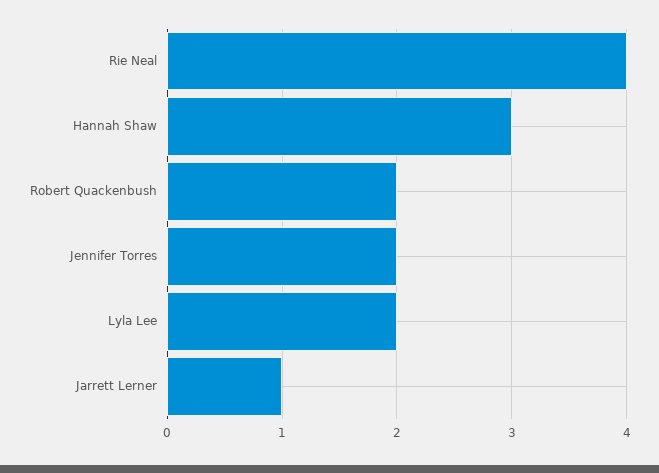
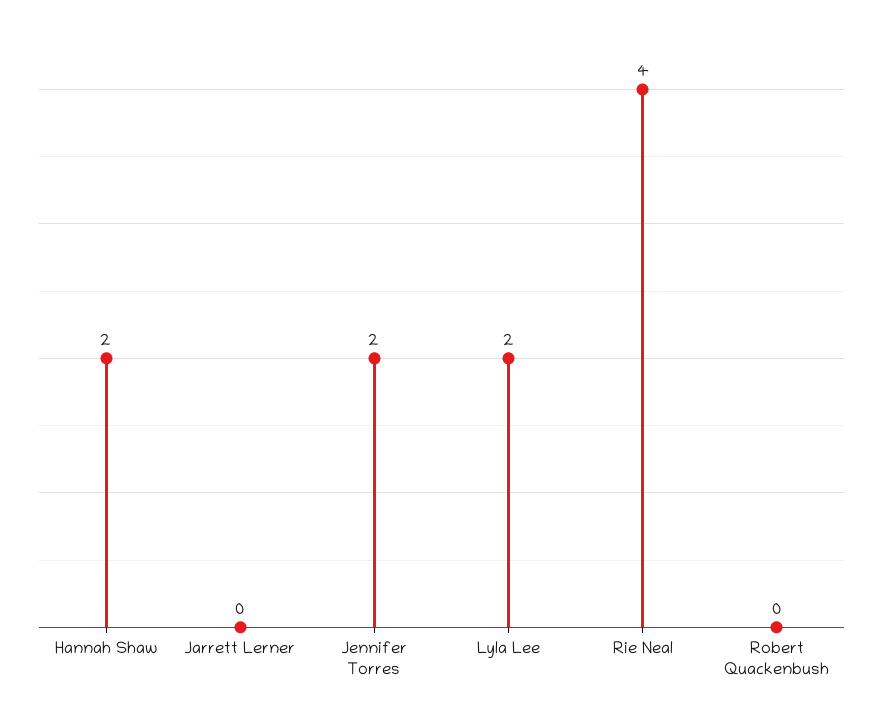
  {
    "Rie Neal": 4,
-   "Hannah Shaw": 3,
+   "Hannah Shaw": 2,
-   "Robert Quackenbush": 2,
+   "Robert Quackenbush": 0,
    "Jennifer Torres": 2,
    "Lyla Lee": 2,
-   "Jarrett Lerner": 1
+   "Jarrett Lerner": 0
  }

